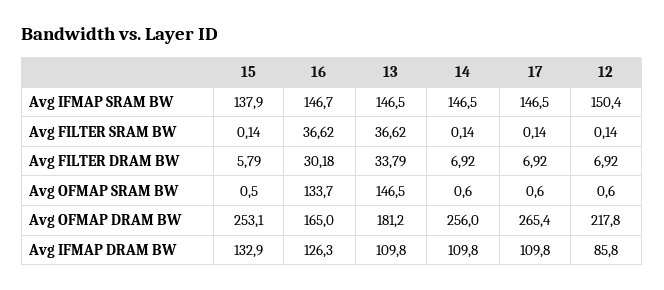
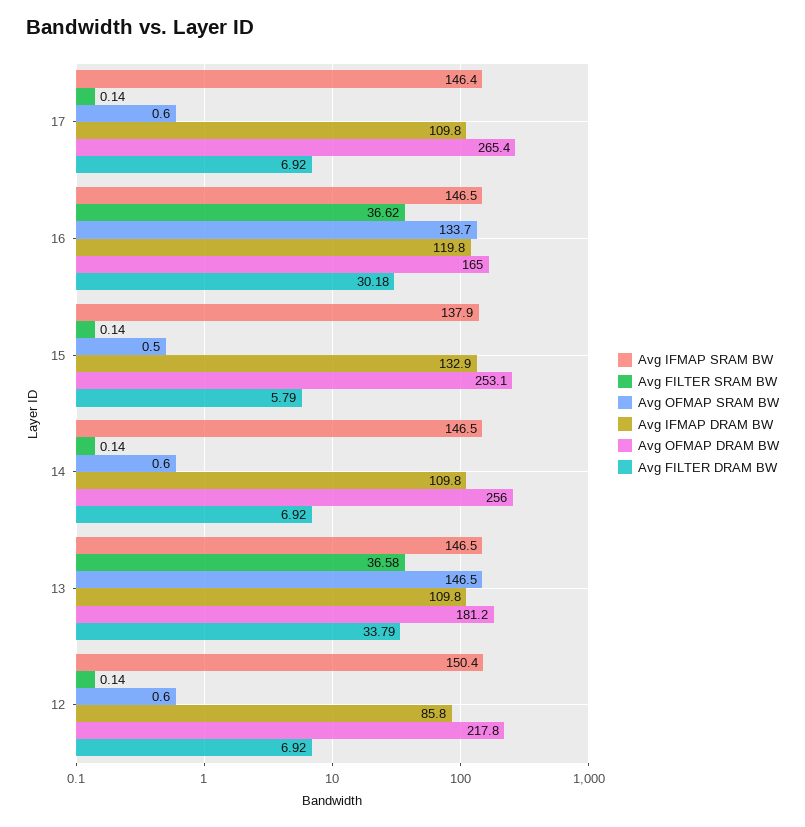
  {
    "Avg IFMAP SRAM BW": {
      "15": 137.9,
-     "16": 146.7,
+     "16": 146.5,
      "13": 146.5,
      "14": 146.5,
-     "17": 146.5,
+     "17": 146.4,
      "12": 150.4
    },
    "Avg FILTER SRAM BW": {
      "15": 0.14,
      "16": 36.62,
-     "13": 36.62,
+     "13": 36.58,
      "14": 0.14,
      "17": 0.14,
      "12": 0.14
    },
    "Avg FILTER DRAM BW": {
      "15": 5.79,
      "16": 30.18,
      "13": 33.79,
      "14": 6.92,
      "17": 6.92,
      "12": 6.92
    },
    "Avg OFMAP SRAM BW": {
      "15": 0.5,
      "16": 133.7,
      "13": 146.5,
      "14": 0.6,
      "17": 0.6,
      "12": 0.6
    },
    "Avg OFMAP DRAM BW": {
      "15": 253.1,
      "16": 165,
      "13": 181.2,
      "14": 256,
      "17": 265.4,
      "12": 217.8
    },
    "Avg IFMAP DRAM BW": {
      "15": 132.9,
-     "16": 126.3,
+     "16": 119.8,
      "13": 109.8,
      "14": 109.8,
      "17": 109.8,
      "12": 85.8
    }
  }

